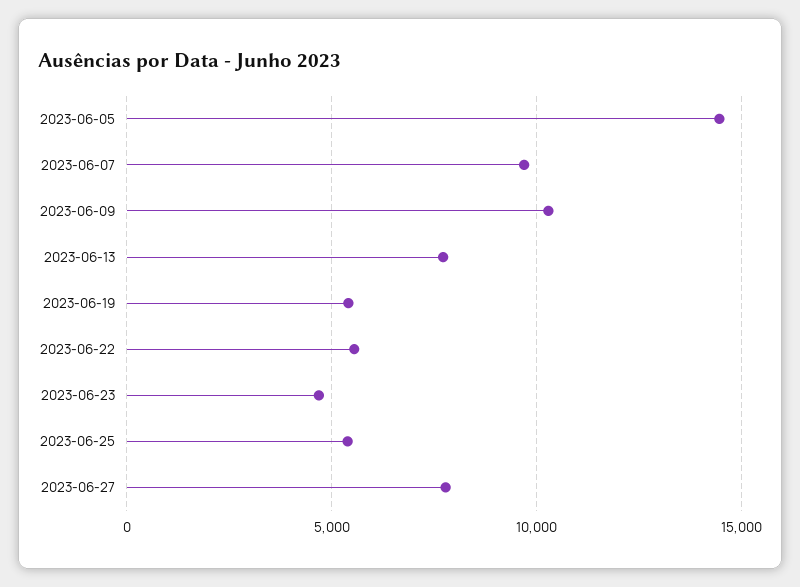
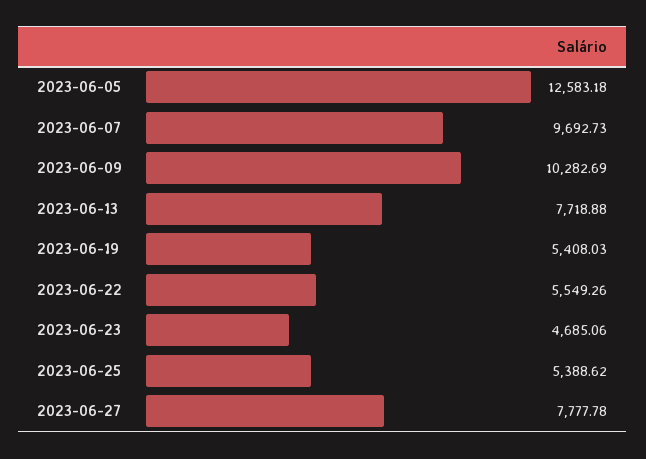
  {
-   "2023-06-05": 14500,
+   "2023-06-05": 12583.18,
    "2023-06-07": 9692.73,
    "2023-06-09": 10282.69,
    "2023-06-13": 7718.88,
    "2023-06-19": 5408.03,
    "2023-06-22": 5549.26,
    "2023-06-23": 4685.06,
    "2023-06-25": 5388.62,
    "2023-06-27": 7777.78
  }

